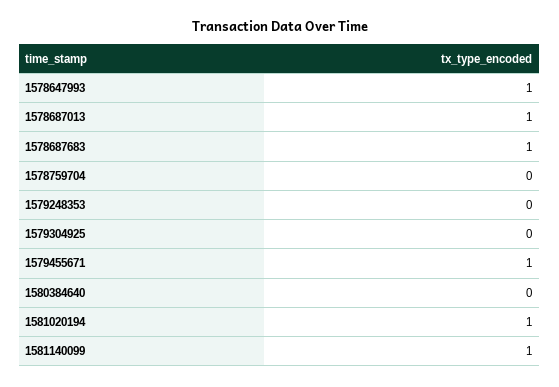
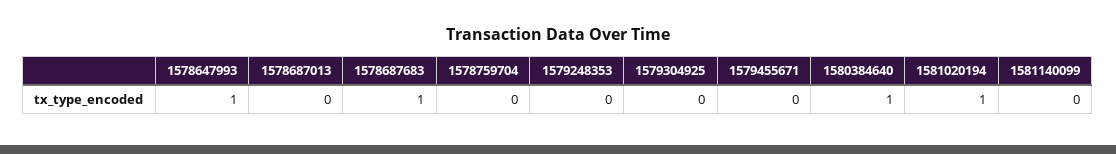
  {
    "1578647993": 1,
-   "1578687013": 1,
+   "1578687013": 0,
    "1578687683": 1,
    "1578759704": 0,
    "1579248353": 0,
    "1579304925": 0,
-   "1579455671": 1,
+   "1579455671": 0,
-   "1580384640": 0,
+   "1580384640": 1,
    "1581020194": 1,
-   "1581140099": 1
+   "1581140099": 0
  }

